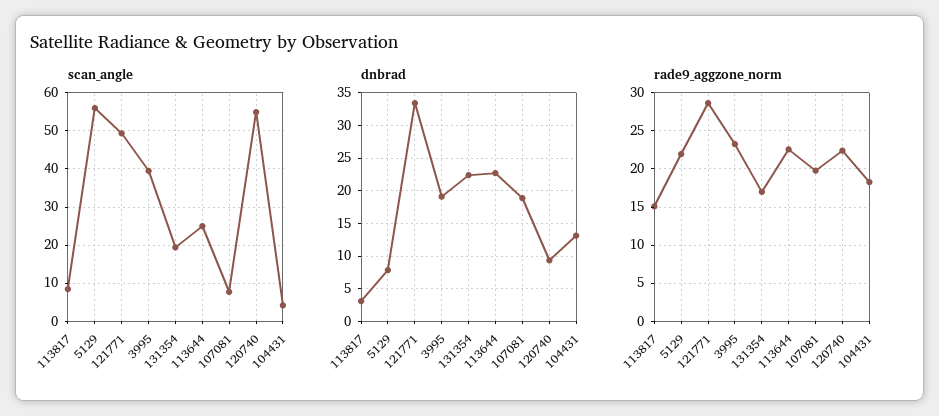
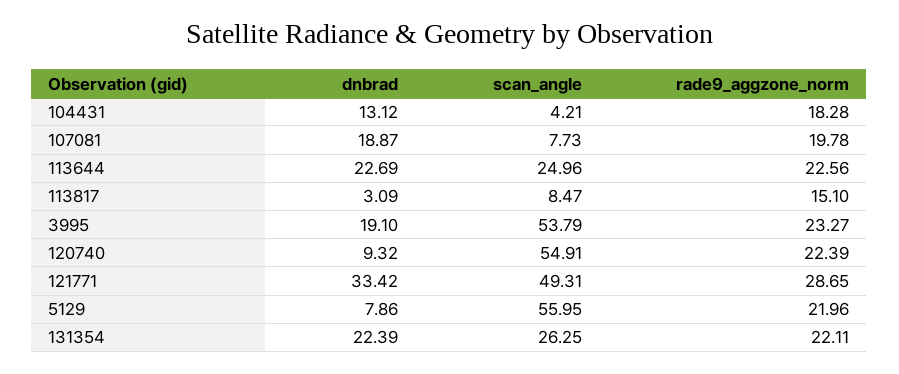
  {
    "scan_angle": {
      "113817": 8.47,
      "5129": 55.95,
      "121771": 49.31,
-     "3995": 40,
+     "3995": 53.79,
-     "131354": 20,
+     "131354": 26.25,
      "113644": 24.96,
      "107081": 7.73,
      "120740": 54.91,
      "104431": 4.21
    },
    "dnbrad": {
      "113817": 3.09,
      "5129": 7.86,
      "121771": 33.42,
      "3995": 19.1,
      "131354": 22.39,
      "113644": 22.69,
      "107081": 18.87,
      "120740": 9.32,
      "104431": 13.12
    },
    "rade9_aggzone_norm": {
      "113817": 15.1,
      "5129": 21.96,
      "121771": 28.65,
      "3995": 23.27,
-     "131354": 17,
+     "131354": 22.11,
      "113644": 22.56,
      "107081": 19.78,
      "120740": 22.39,
      "104431": 18.28
    }
  }

